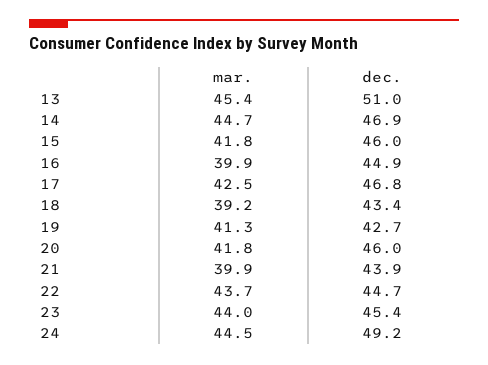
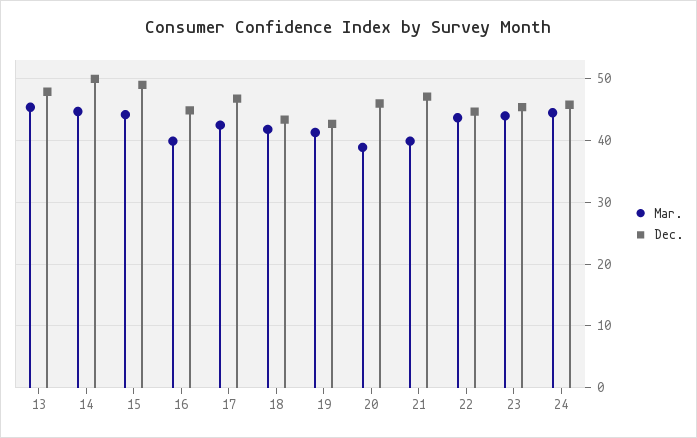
  {
    "mar.": {
      "13": 45.4,
      "14": 44.7,
-     "15": 41.8,
+     "15": 44,
      "16": 39.9,
      "17": 42.5,
-     "18": 39.2,
+     "18": 42,
      "19": 41.3,
-     "20": 41.8,
+     "20": 39,
      "21": 39.9,
      "22": 43.7,
      "23": 44,
      "24": 44.5
    },
    "dec.": {
-     "13": 51,
+     "13": 48,
-     "14": 46.9,
+     "14": 50,
-     "15": 46,
+     "15": 49,
      "16": 44.9,
      "17": 46.8,
      "18": 43.4,
      "19": 42.7,
      "20": 46,
-     "21": 43.9,
+     "21": 47,
      "22": 44.7,
      "23": 45.4,
-     "24": 49.2
+     "24": 46
    }
  }

